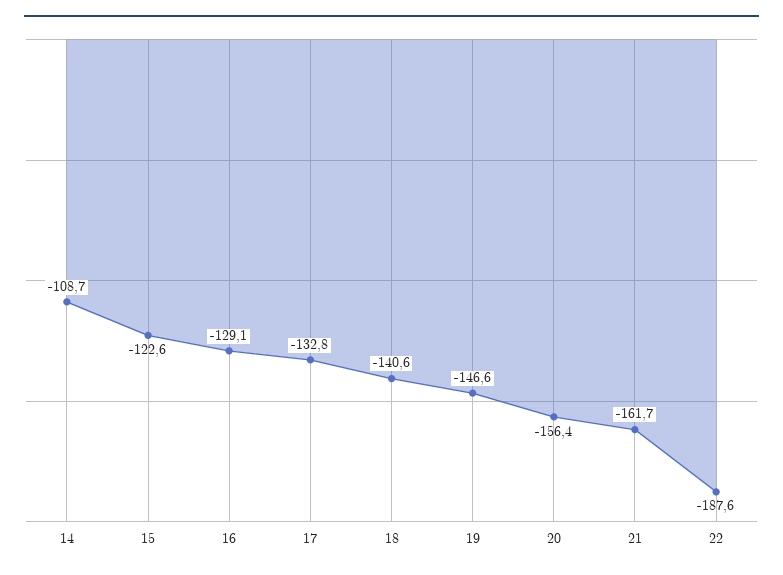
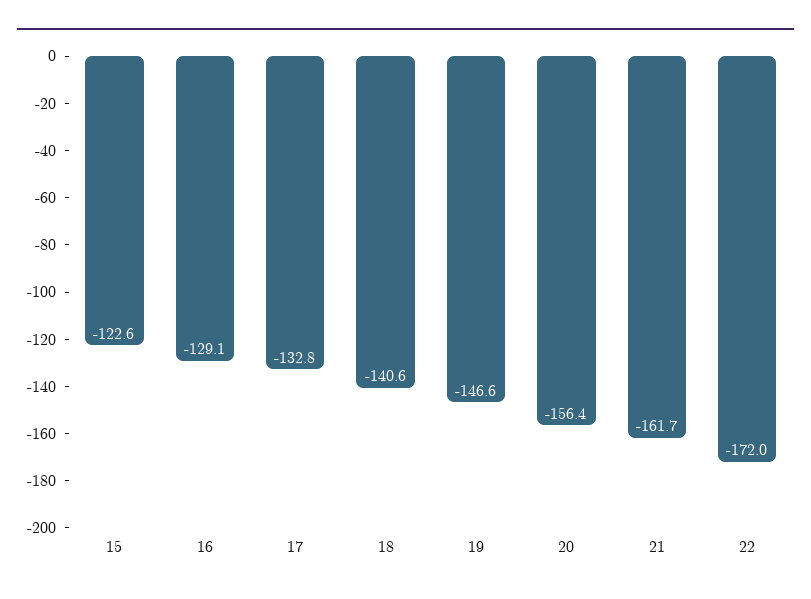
  {
-   "14": -108.7,
    "15": -122.6,
    "16": -129.1,
    "17": -132.8,
    "18": -140.6,
    "19": -146.6,
    "20": -156.4,
    "21": -161.7,
-   "22": -187.6
+   "22": -172
  }

